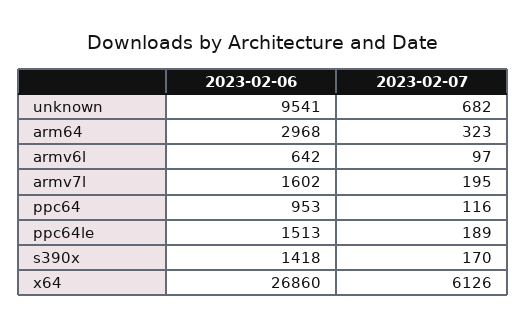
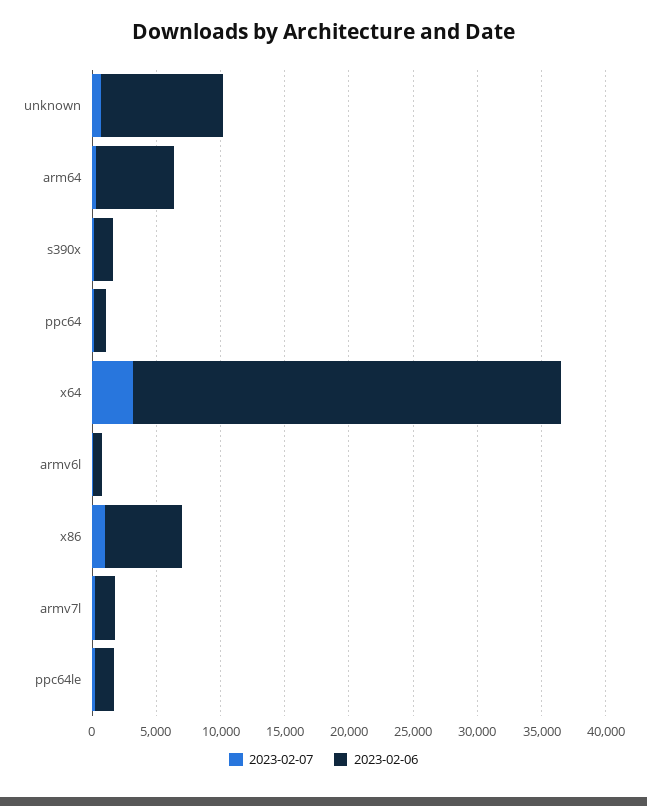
  {
    "2023-02-06": {
      "unknown": 9541,
-     "arm64": 2968,
+     "arm64": 6000,
      "armv6l": 642,
      "armv7l": 1602,
      "ppc64": 953,
      "ppc64le": 1513,
      "s390x": 1418,
-     "x64": 26860
+     "x64": 33000,
+     "x86": 6000
    },
    "2023-02-07": {
      "unknown": 682,
      "arm64": 323,
      "armv6l": 97,
      "armv7l": 195,
      "ppc64": 116,
      "ppc64le": 189,
      "s390x": 170,
-     "x64": 6126
+     "x64": 3000,
+     "x86": 1000
    }
  }

